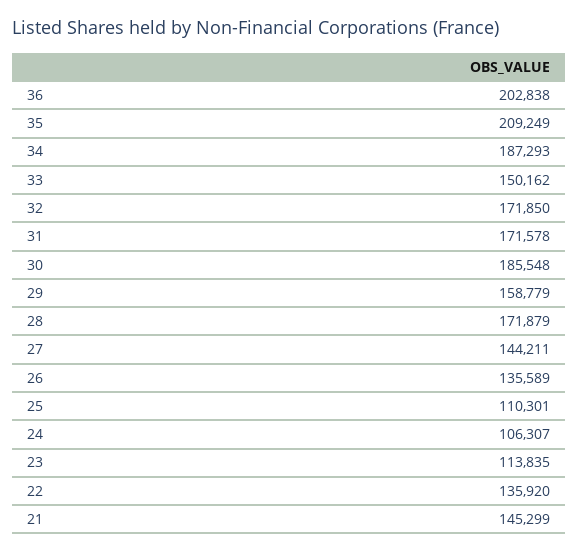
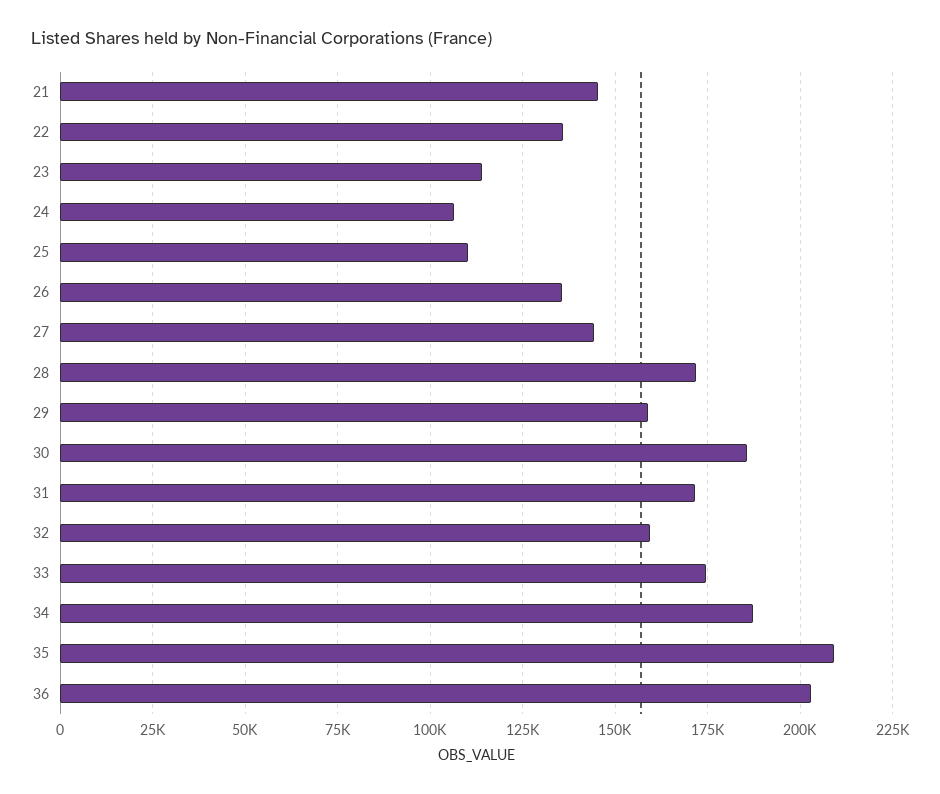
  {
    "36": 202838,
    "35": 209249,
    "34": 187293,
-   "33": 150162,
+   "33": 175000,
-   "32": 171850,
+   "32": 160000,
    "31": 171578,
    "30": 185548,
    "29": 158779,
    "28": 171879,
    "27": 144211,
    "26": 135589,
    "25": 110301,
    "24": 106307,
    "23": 113835,
    "22": 135920,
    "21": 145299
  }

